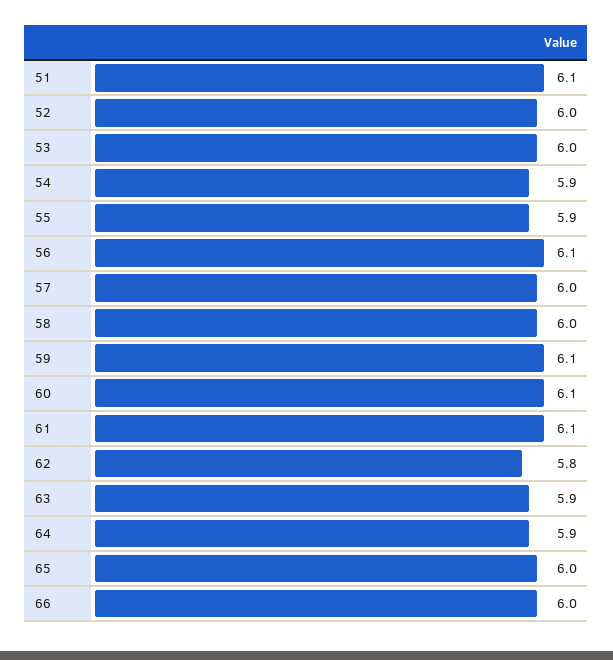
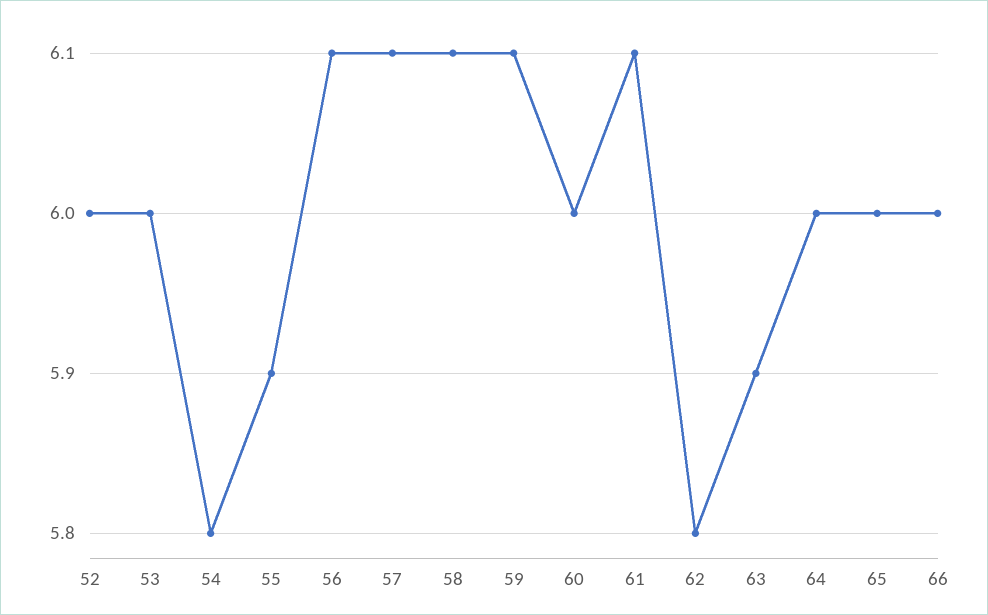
  {
-   "51": 6.1,
    "52": 6,
    "53": 6,
-   "54": 5.9,
+   "54": 5.8,
    "55": 5.9,
    "56": 6.1,
-   "57": 6,
+   "57": 6.1,
-   "58": 6,
+   "58": 6.1,
    "59": 6.1,
-   "60": 6.1,
+   "60": 6,
    "61": 6.1,
    "62": 5.8,
    "63": 5.9,
-   "64": 5.9,
+   "64": 6,
    "65": 6,
    "66": 6
  }

